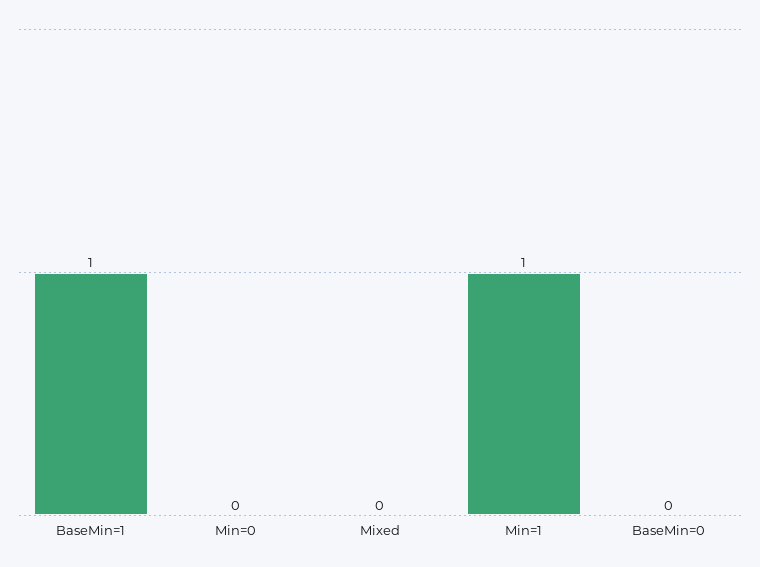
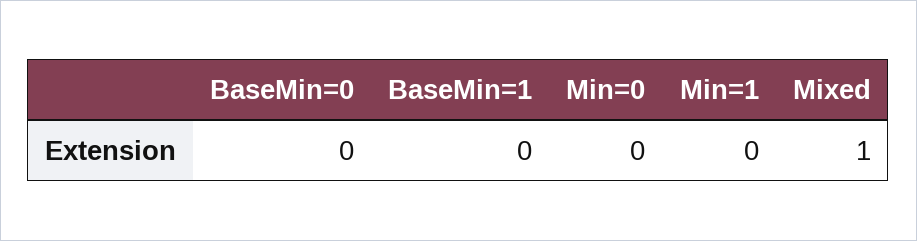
  {
-   "BaseMin=1": 1,
+   "BaseMin=1": 0,
    "Min=0": 0,
-   "Mixed": 0,
+   "Mixed": 1,
-   "Min=1": 1,
+   "Min=1": 0,
    "BaseMin=0": 0
  }

